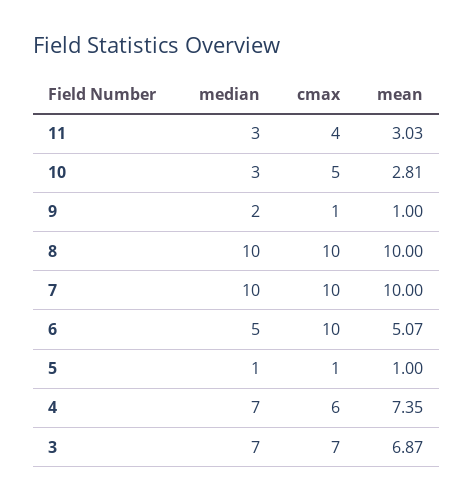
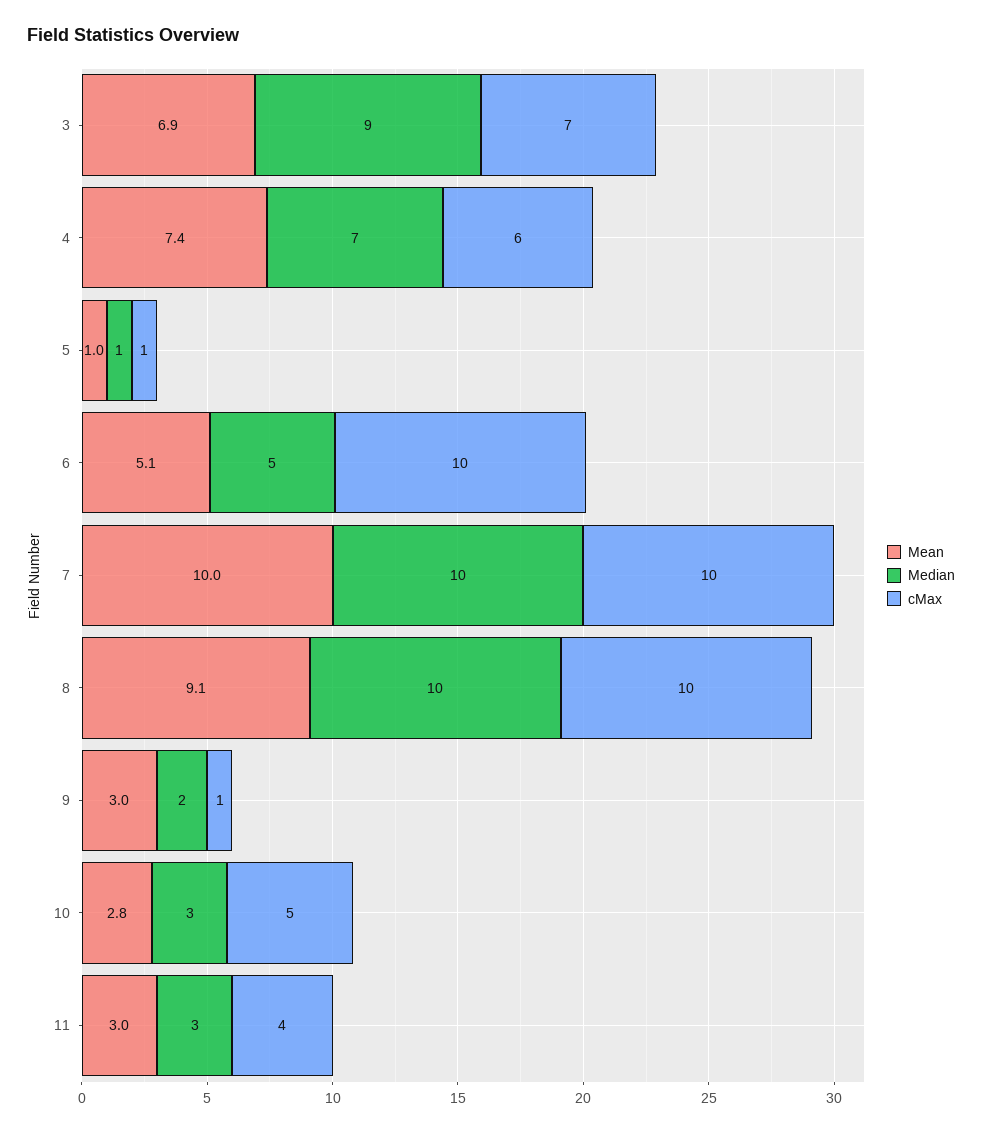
  {
    "median": {
      "11": 3,
      "10": 3,
      "9": 2,
      "8": 10,
      "7": 10,
      "6": 5,
      "5": 1,
      "4": 7,
-     "3": 7
+     "3": 9
    },
    "cmax": {
      "11": 4,
      "10": 5,
      "9": 1,
      "8": 10,
      "7": 10,
      "6": 10,
      "5": 1,
      "4": 6,
      "3": 7
    },
    "mean": {
      "11": 3.03,
      "10": 2.81,
-     "9": 1,
+     "9": 3,
-     "8": 10,
+     "8": 9.1,
      "7": 10,
      "6": 5.07,
      "5": 1,
      "4": 7.35,
      "3": 6.87
    }
  }

